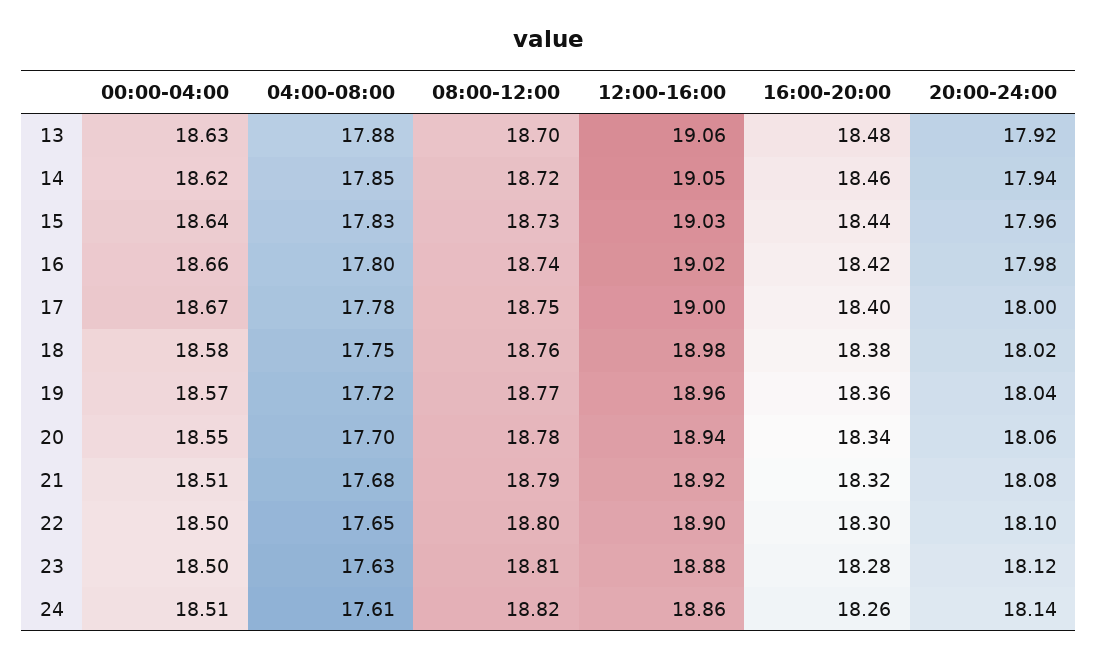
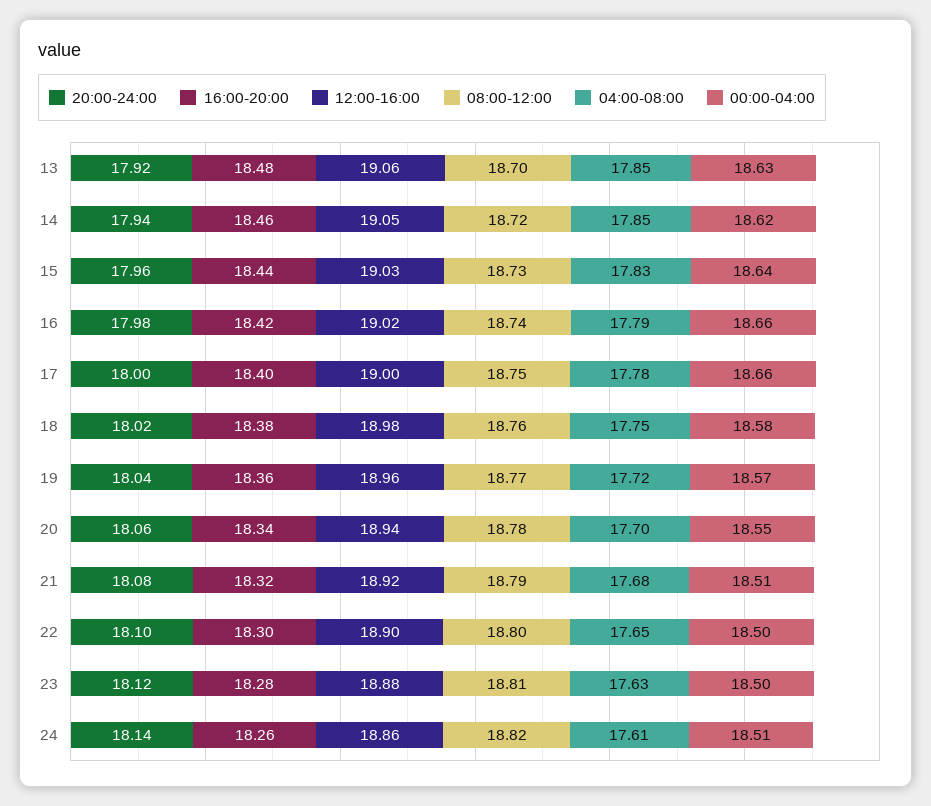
  {
    "00:00-04:00": {
      "13": 18.63,
      "14": 18.62,
      "15": 18.64,
      "16": 18.66,
-     "17": 18.67,
+     "17": 18.66,
      "18": 18.58,
      "19": 18.57,
      "20": 18.55,
      "21": 18.51,
      "22": 18.5,
      "23": 18.5,
      "24": 18.51
    },
    "04:00-08:00": {
-     "13": 17.88,
+     "13": 17.85,
      "14": 17.85,
      "15": 17.83,
-     "16": 17.8,
+     "16": 17.79,
      "17": 17.78,
      "18": 17.75,
      "19": 17.72,
      "20": 17.7,
      "21": 17.68,
      "22": 17.65,
      "23": 17.63,
      "24": 17.61
    },
    "08:00-12:00": {
      "13": 18.7,
      "14": 18.72,
      "15": 18.73,
      "16": 18.74,
      "17": 18.75,
      "18": 18.76,
      "19": 18.77,
      "20": 18.78,
      "21": 18.79,
      "22": 18.8,
      "23": 18.81,
      "24": 18.82
    },
    "12:00-16:00": {
      "13": 19.06,
      "14": 19.05,
      "15": 19.03,
      "16": 19.02,
      "17": 19,
      "18": 18.98,
      "19": 18.96,
      "20": 18.94,
      "21": 18.92,
      "22": 18.9,
      "23": 18.88,
      "24": 18.86
    },
    "16:00-20:00": {
      "13": 18.48,
      "14": 18.46,
      "15": 18.44,
      "16": 18.42,
      "17": 18.4,
      "18": 18.38,
      "19": 18.36,
      "20": 18.34,
      "21": 18.32,
      "22": 18.3,
      "23": 18.28,
      "24": 18.26
    },
    "20:00-24:00": {
      "13": 17.92,
      "14": 17.94,
      "15": 17.96,
      "16": 17.98,
      "17": 18,
      "18": 18.02,
      "19": 18.04,
      "20": 18.06,
      "21": 18.08,
      "22": 18.1,
      "23": 18.12,
      "24": 18.14
    }
  }

